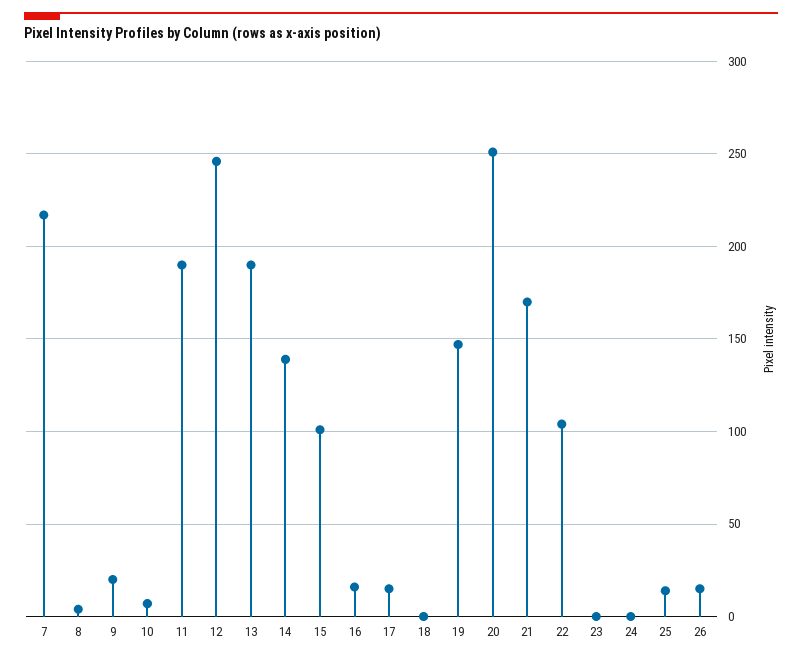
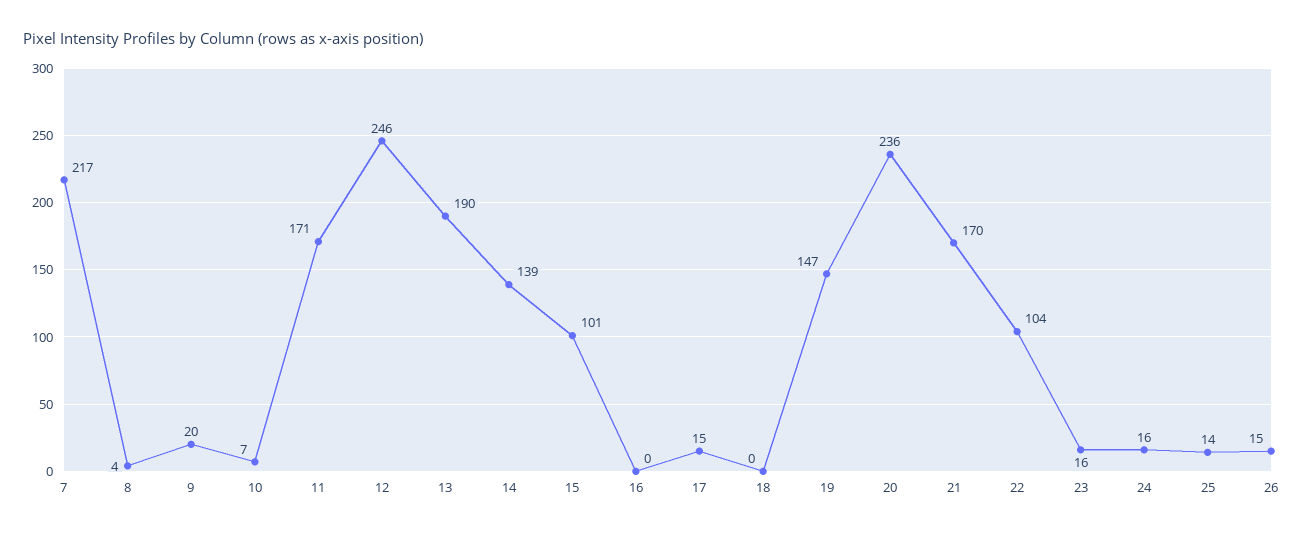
  {
    "7": 217,
    "8": 4,
    "9": 20,
    "10": 7,
-   "11": 190,
+   "11": 171,
    "12": 246,
    "13": 190,
    "14": 139,
    "15": 101,
-   "16": 15,
+   "16": 0,
    "17": 15,
    "18": 0,
    "19": 147,
-   "20": 250,
+   "20": 236,
    "21": 170,
    "22": 104,
-   "23": 0,
+   "23": 16,
-   "24": 0,
+   "24": 16,
    "25": 14,
    "26": 15
  }

